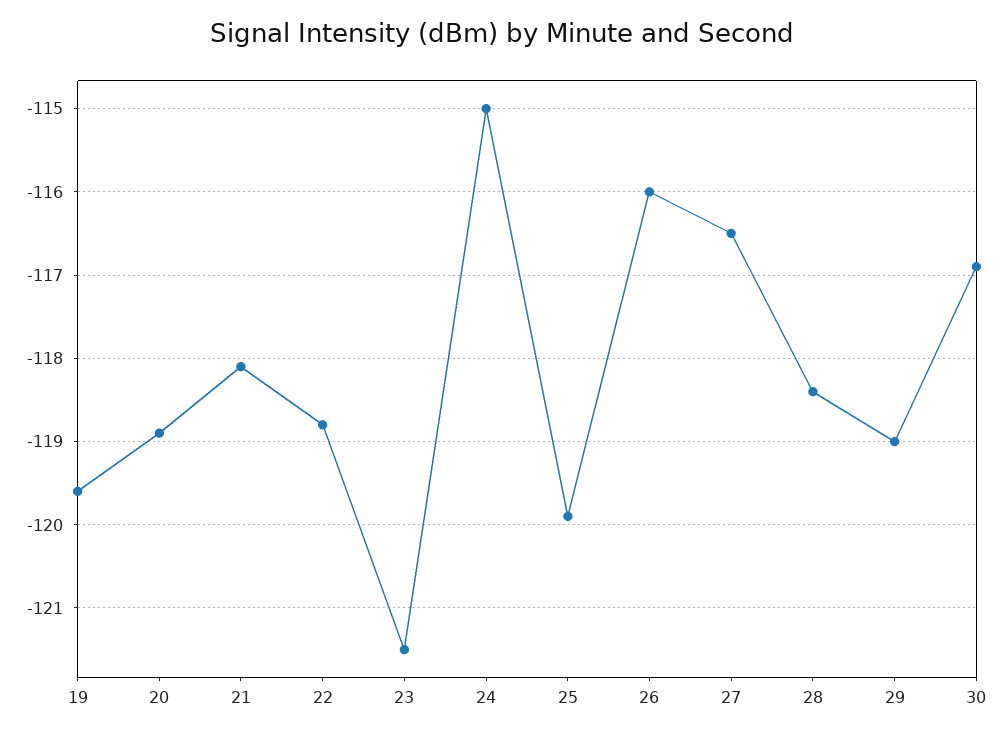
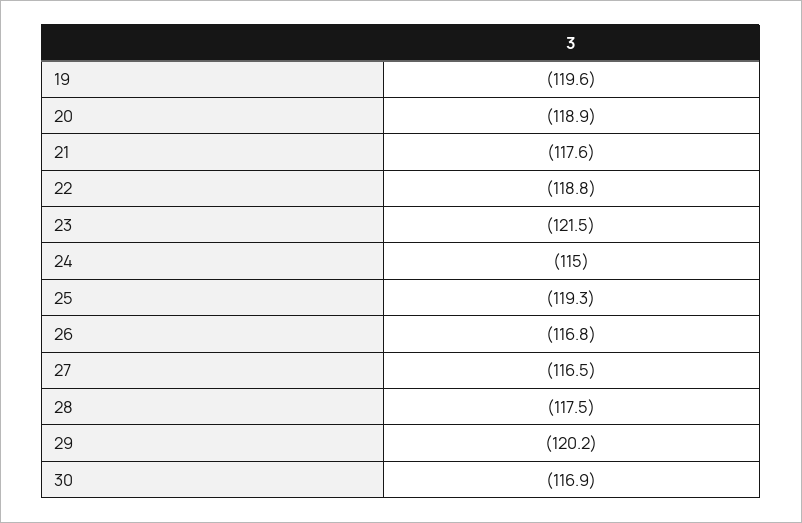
  {
    "19": -119.6,
    "20": -118.9,
-   "21": -118.1,
+   "21": -117.6,
    "22": -118.8,
    "23": -121.5,
    "24": -115,
-   "25": -119.9,
+   "25": -119.3,
-   "26": -116,
+   "26": -116.8,
    "27": -116.5,
-   "28": -118.4,
+   "28": -117.5,
-   "29": -119,
+   "29": -120.2,
    "30": -116.9
  }

